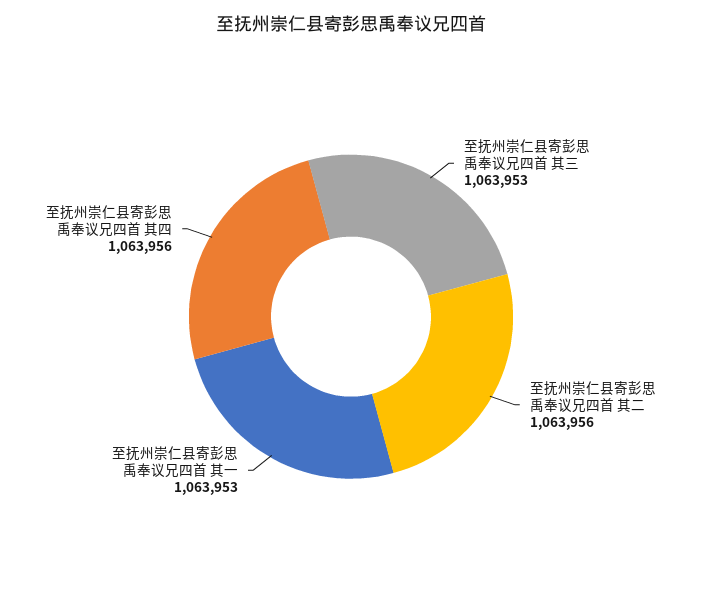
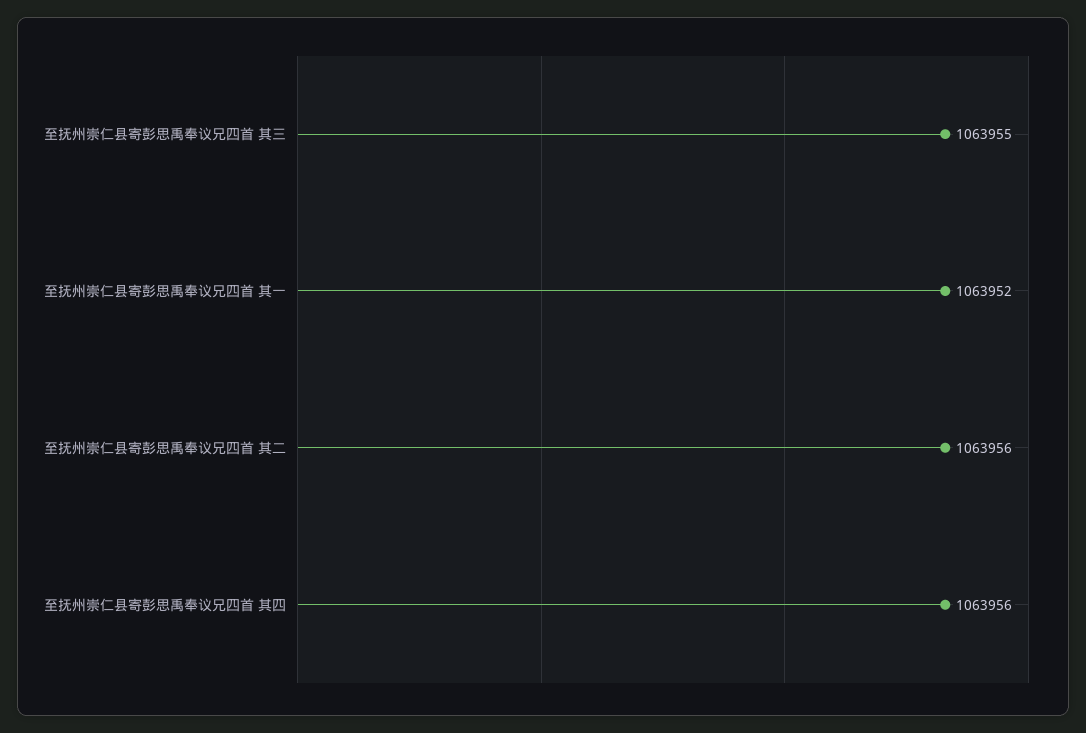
  {
-   "至抚州崇仁县寄彭思禹奉议兄四首 其三": 1063953,
+   "至抚州崇仁县寄彭思禹奉议兄四首 其三": 1063955,
    "至抚州崇仁县寄彭思禹奉议兄四首 其二": 1063956,
-   "至抚州崇仁县寄彭思禹奉议兄四首 其一": 1063953,
+   "至抚州崇仁县寄彭思禹奉议兄四首 其一": 1063952,
    "至抚州崇仁县寄彭思禹奉议兄四首 其四": 1063956
  }

